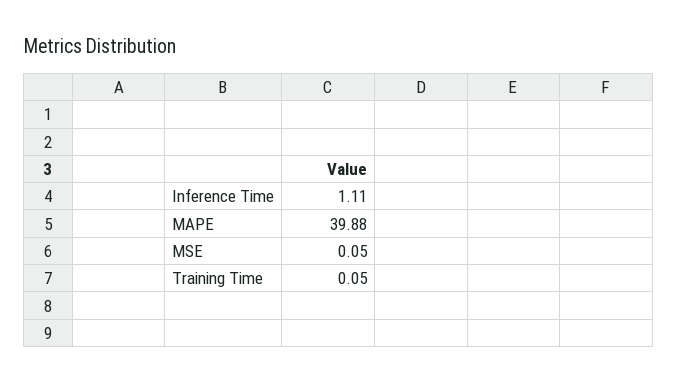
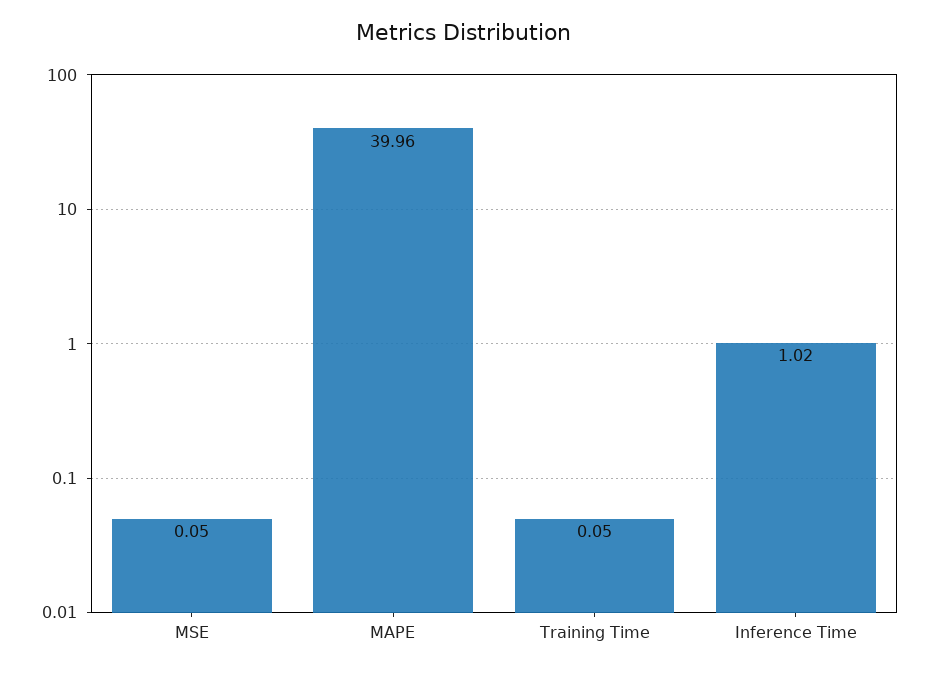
  {
-   "Inference Time": 1.11,
+   "Inference Time": 1.02,
-   "MAPE": 39.88,
+   "MAPE": 39.96,
    "MSE": 0.05,
    "Training Time": 0.05
  }

